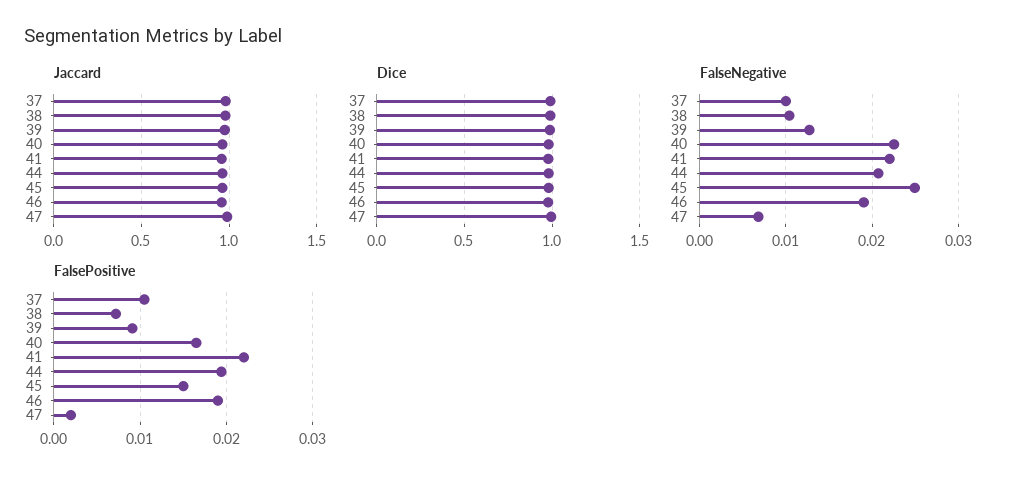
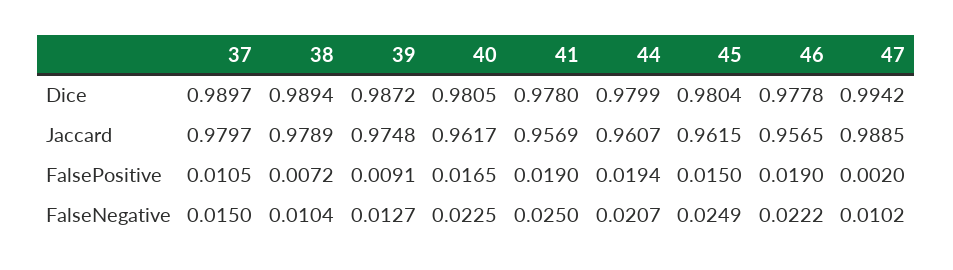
  {
    "Jaccard": {
      "37": 0.9797,
      "38": 0.9789,
      "39": 0.9748,
      "40": 0.9617,
      "41": 0.9569,
      "44": 0.9607,
      "45": 0.9615,
      "46": 0.9565,
      "47": 0.9885
    },
    "Dice": {
      "37": 0.9897,
      "38": 0.9894,
      "39": 0.9872,
      "40": 0.9805,
      "41": 0.978,
      "44": 0.9799,
      "45": 0.9804,
      "46": 0.9778,
      "47": 0.9942
    },
    "FalseNegative": {
-     "37": 0.01,
+     "37": 0.015,
      "38": 0.0104,
      "39": 0.0127,
      "40": 0.0225,
-     "41": 0.022,
+     "41": 0.025,
      "44": 0.0207,
      "45": 0.0249,
-     "46": 0.019,
+     "46": 0.0222,
-     "47": 0.007
+     "47": 0.0102
    },
    "FalsePositive": {
      "37": 0.0105,
      "38": 0.0072,
      "39": 0.0091,
      "40": 0.0165,
-     "41": 0.022,
+     "41": 0.019,
      "44": 0.0194,
      "45": 0.015,
      "46": 0.019,
      "47": 0.002
    }
  }

